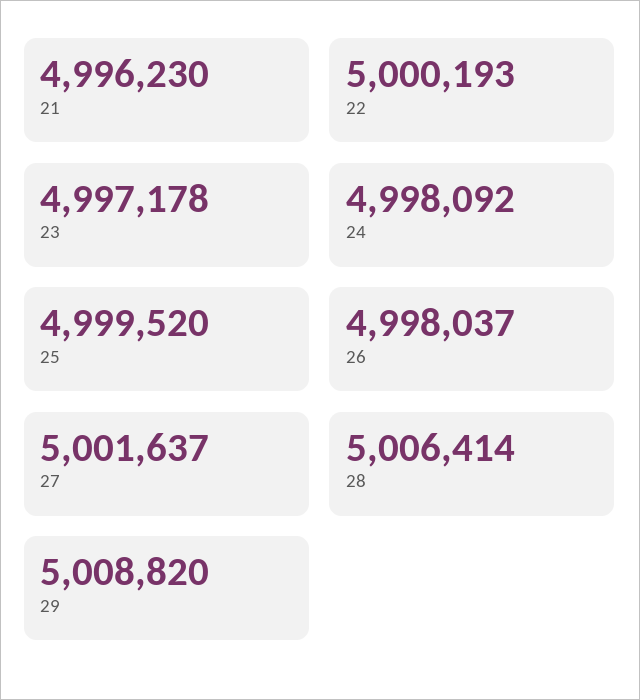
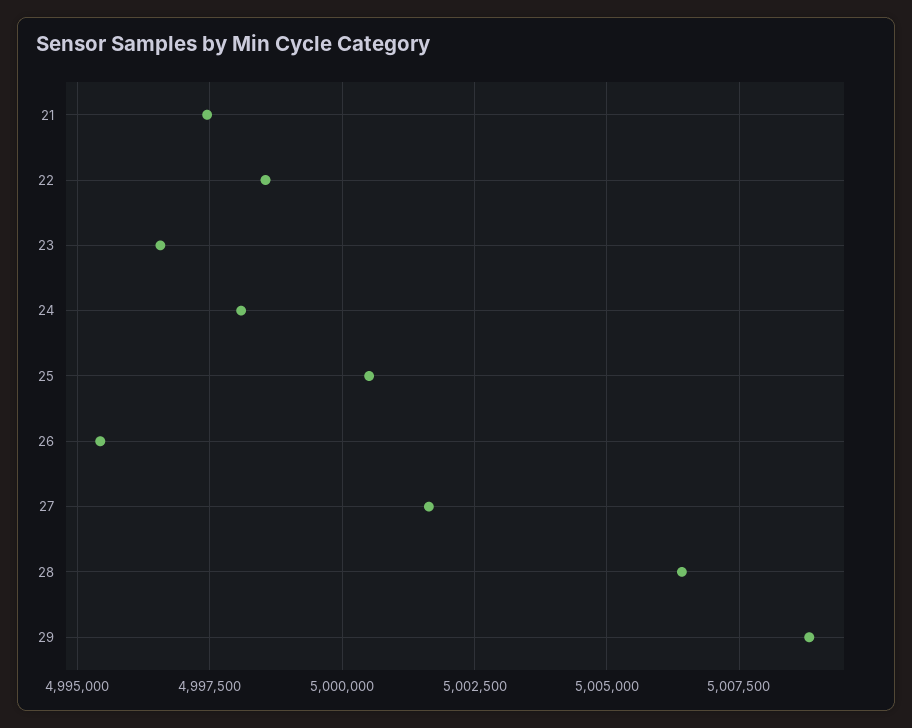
  {
-   "21": 4996230,
+   "21": 4997500,
-   "22": 5000193,
+   "22": 4998500,
-   "23": 4997178,
+   "23": 4996500,
    "24": 4998092,
-   "25": 4999520,
+   "25": 5000500,
-   "26": 4998037,
+   "26": 4995500,
    "27": 5001637,
    "28": 5006414,
    "29": 5008820
  }

